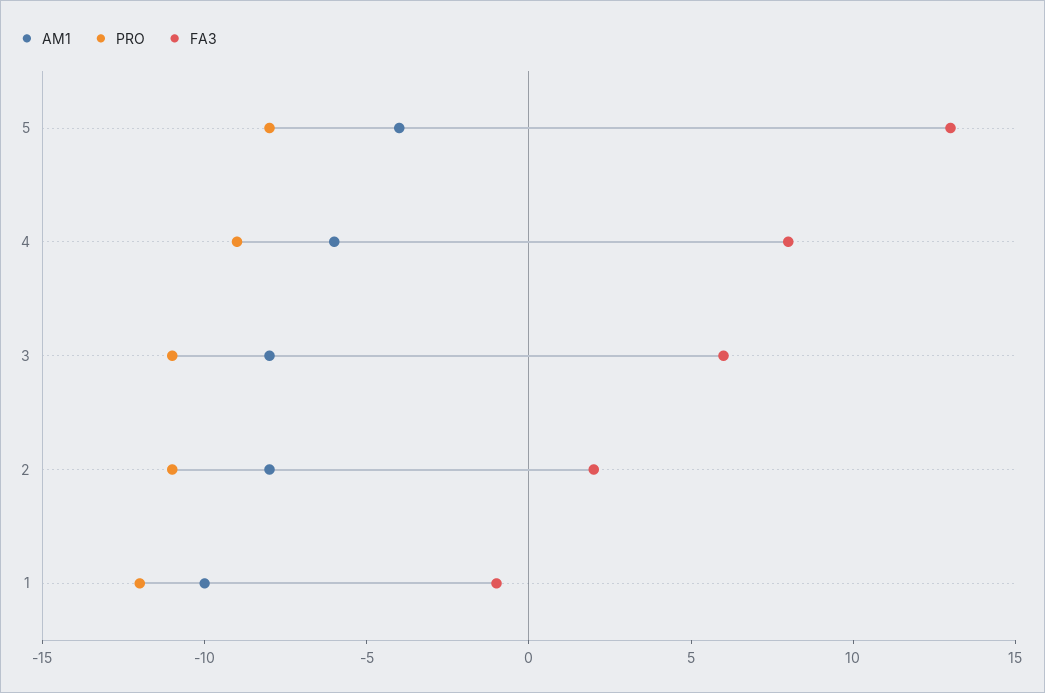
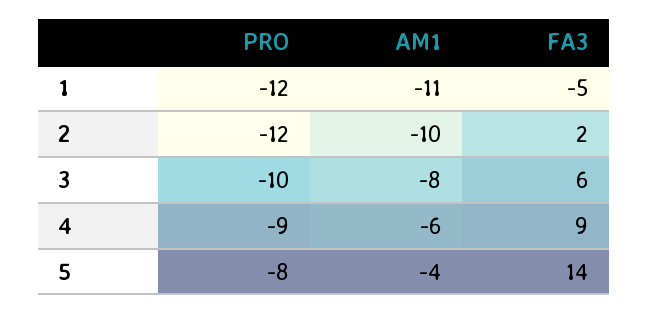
  {
    "AM1": {
      "5": -4,
      "4": -6,
      "3": -8,
-     "2": -8,
+     "2": -10,
-     "1": -10
+     "1": -11
    },
    "PRO": {
      "5": -8,
      "4": -9,
-     "3": -11,
+     "3": -10,
-     "2": -11,
+     "2": -12,
      "1": -12
    },
    "FA3": {
-     "5": 13,
+     "5": 14,
-     "4": 8,
+     "4": 9,
      "3": 6,
      "2": 2,
-     "1": -1
+     "1": -5
    }
  }

